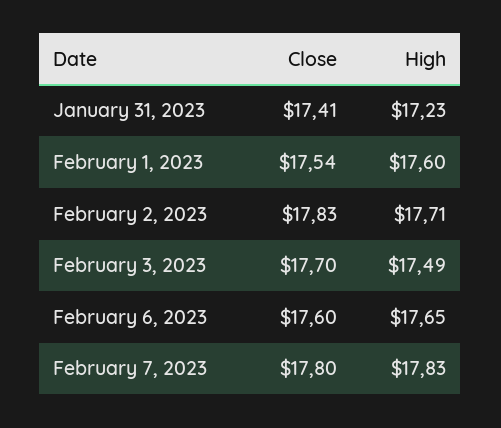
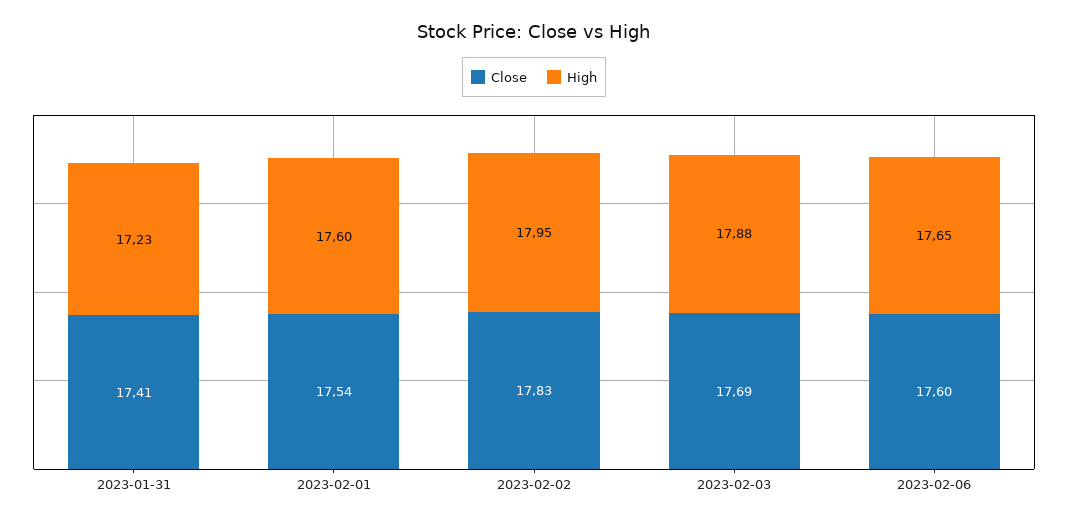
  {
    "Close": {
      "January 31, 2023": 17.41,
      "February 1, 2023": 17.54,
      "February 2, 2023": 17.83,
-     "February 3, 2023": 17.7,
+     "February 3, 2023": 17.69,
-     "February 6, 2023": 17.6,
+     "February 6, 2023": 17.6
-     "February 7, 2023": 17.8
    },
    "High": {
      "January 31, 2023": 17.23,
      "February 1, 2023": 17.6,
-     "February 2, 2023": 17.71,
+     "February 2, 2023": 17.95,
-     "February 3, 2023": 17.49,
+     "February 3, 2023": 17.88,
-     "February 6, 2023": 17.65,
+     "February 6, 2023": 17.65
-     "February 7, 2023": 17.83
    }
  }

